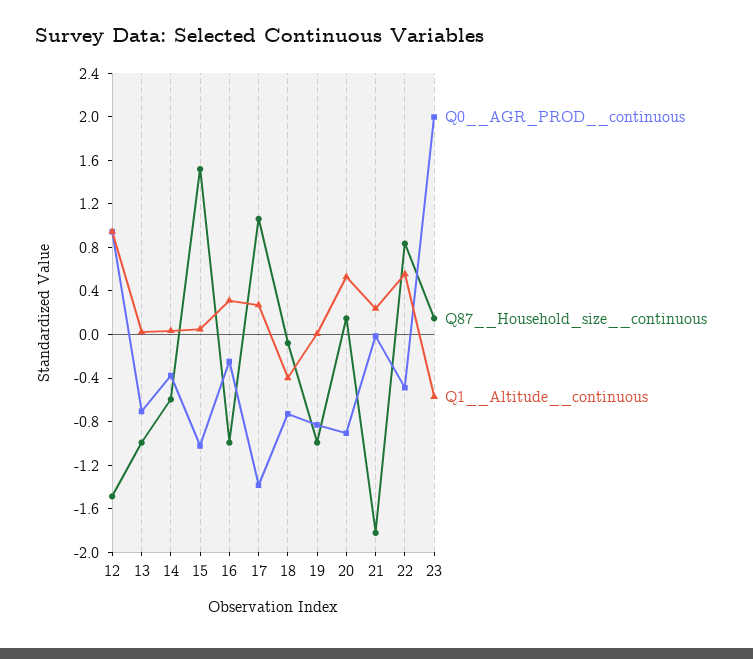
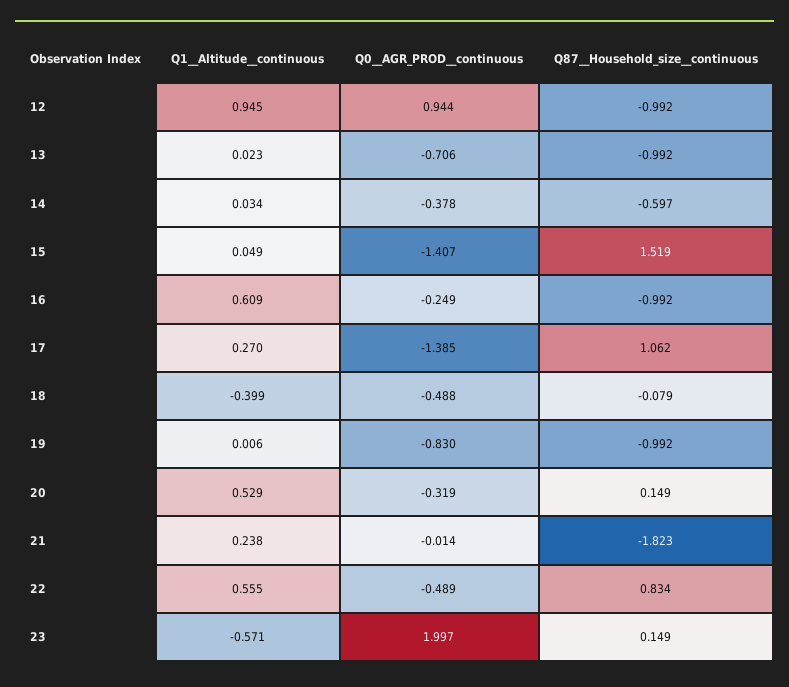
  {
    "Q0__AGR_PROD__continuous": {
      "12": 0.944,
      "13": -0.706,
      "14": -0.378,
-     "15": -1,
+     "15": -1.407,
      "16": -0.249,
      "17": -1.385,
-     "18": -0.7,
+     "18": -0.488,
      "19": -0.83,
-     "20": -0.9,
+     "20": -0.319,
      "21": -0.014,
      "22": -0.489,
      "23": 1.997
    },
    "Q87__Household_size__continuous": {
-     "12": -1.5,
+     "12": -0.992,
      "13": -0.992,
      "14": -0.597,
      "15": 1.519,
      "16": -0.992,
      "17": 1.062,
      "18": -0.079,
      "19": -0.992,
      "20": 0.149,
      "21": -1.823,
      "22": 0.834,
      "23": 0.149
    },
    "Q1__Altitude__continuous": {
      "12": 0.945,
      "13": 0.023,
      "14": 0.034,
      "15": 0.049,
-     "16": 0.3,
+     "16": 0.609,
      "17": 0.27,
      "18": -0.399,
      "19": 0.006,
      "20": 0.529,
      "21": 0.238,
      "22": 0.555,
      "23": -0.571
    }
  }

